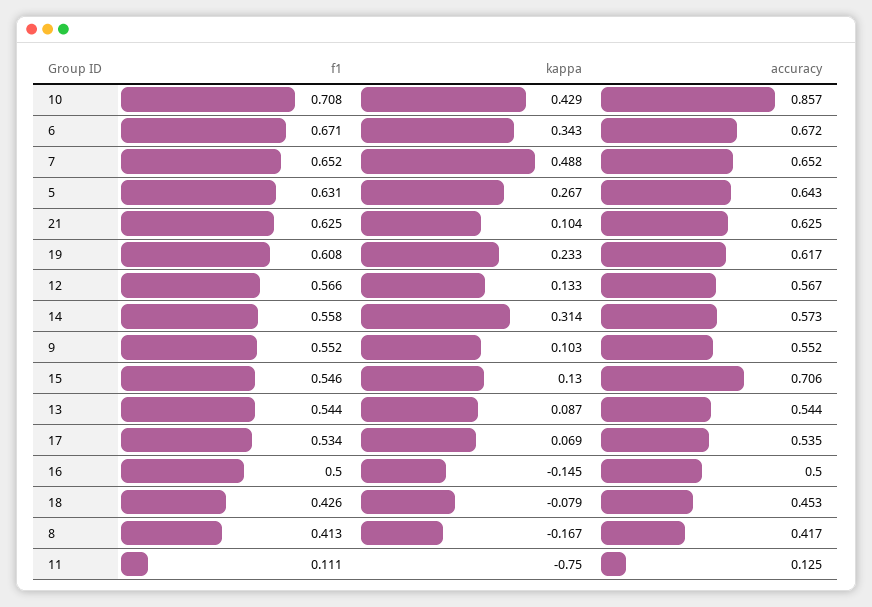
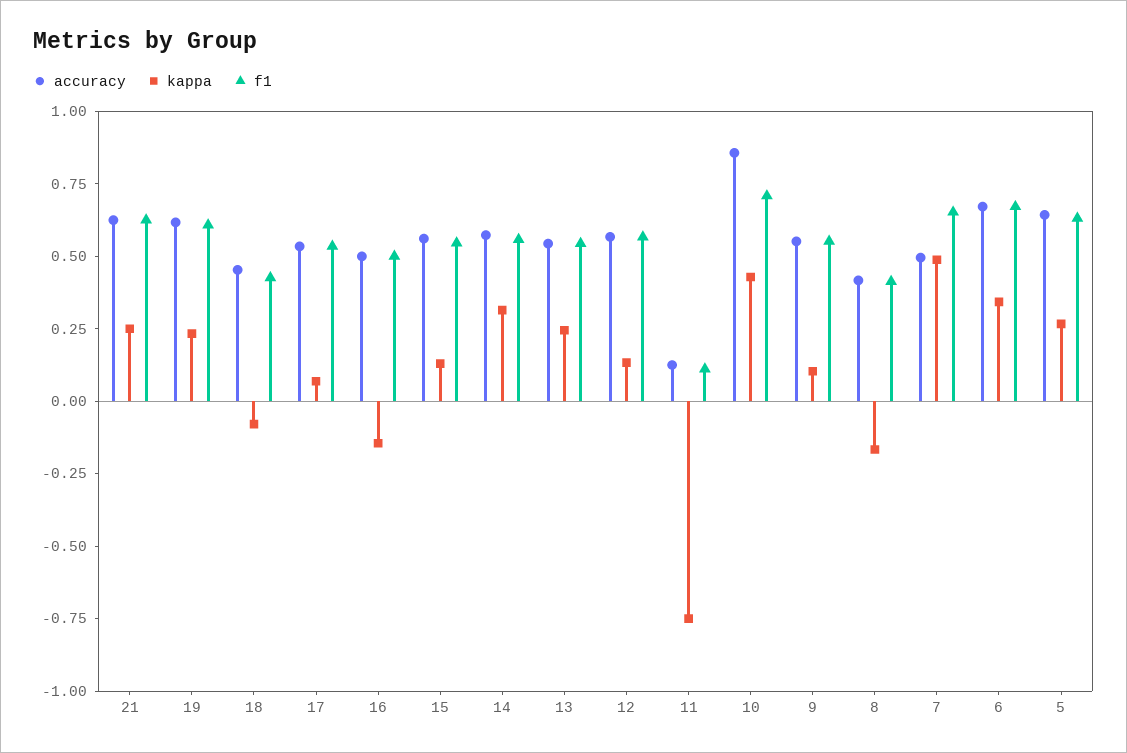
  {
    "f1": {
      "10": 0.708,
      "6": 0.671,
      "7": 0.652,
      "5": 0.631,
      "21": 0.625,
      "19": 0.608,
      "12": 0.566,
      "14": 0.558,
      "9": 0.552,
      "15": 0.546,
      "13": 0.544,
      "17": 0.534,
      "16": 0.5,
      "18": 0.426,
      "8": 0.413,
      "11": 0.111
    },
    "kappa": {
      "10": 0.429,
      "6": 0.343,
      "7": 0.488,
      "5": 0.267,
-     "21": 0.104,
+     "21": 0.25,
      "19": 0.233,
      "12": 0.133,
      "14": 0.314,
      "9": 0.103,
      "15": 0.13,
-     "13": 0.087,
+     "13": 0.25,
      "17": 0.069,
      "16": -0.145,
      "18": -0.079,
      "8": -0.167,
      "11": -0.75
    },
    "accuracy": {
      "10": 0.857,
      "6": 0.672,
-     "7": 0.652,
+     "7": 0.5,
      "5": 0.643,
      "21": 0.625,
      "19": 0.617,
      "12": 0.567,
      "14": 0.573,
      "9": 0.552,
-     "15": 0.706,
+     "15": 0.55,
      "13": 0.544,
      "17": 0.535,
      "16": 0.5,
      "18": 0.453,
      "8": 0.417,
      "11": 0.125
    }
  }

